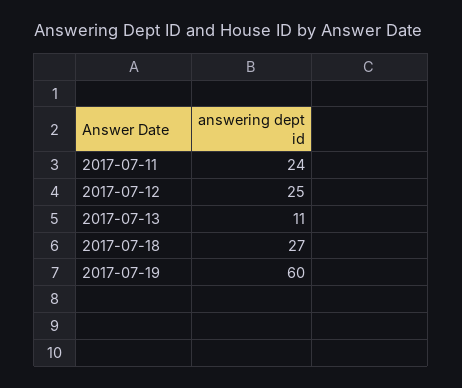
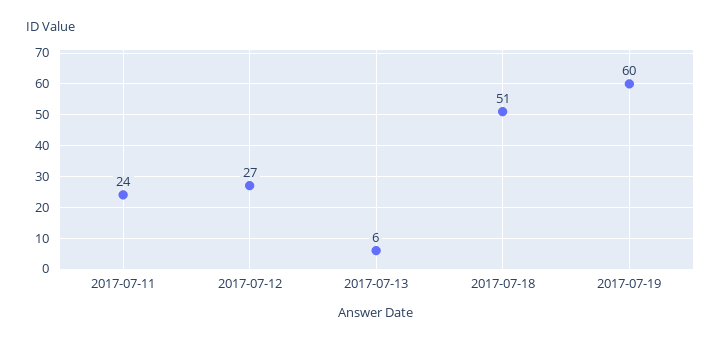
  {
    "2017-07-11": 24,
-   "2017-07-12": 25,
+   "2017-07-12": 27,
-   "2017-07-13": 11,
+   "2017-07-13": 6,
-   "2017-07-18": 27,
+   "2017-07-18": 51,
    "2017-07-19": 60
  }

